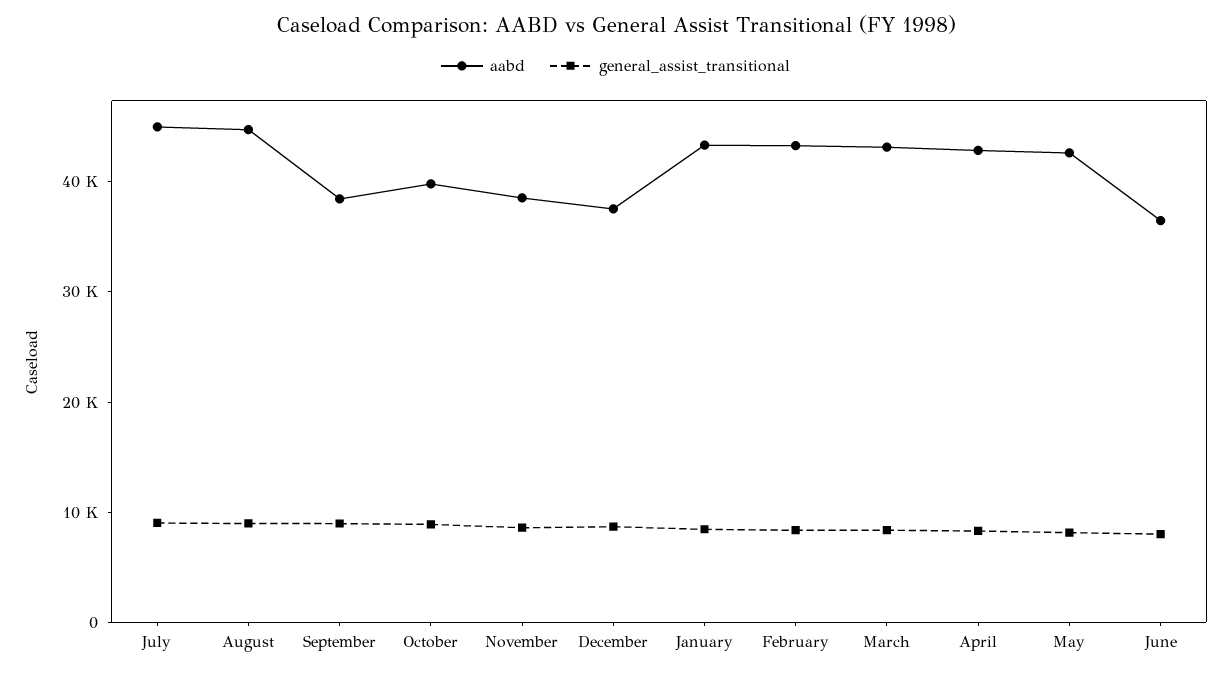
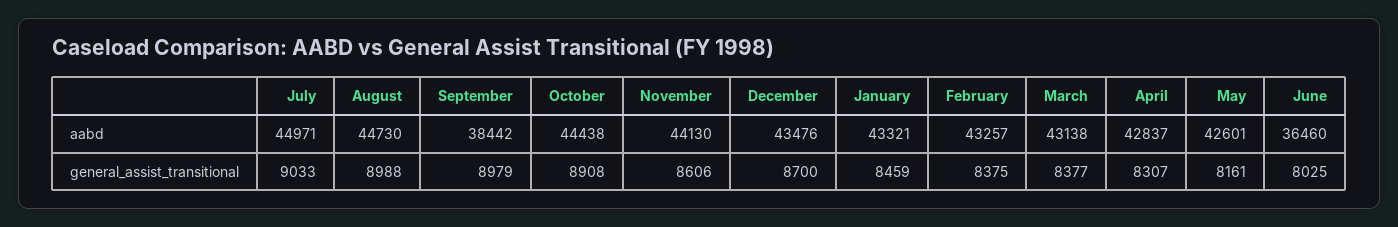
  {
    "aabd": {
      "July": 44971,
      "August": 44730,
      "September": 38442,
-     "October": 40000,
+     "October": 44438,
-     "November": 38000,
+     "November": 44130,
-     "December": 38000,
+     "December": 43476,
      "January": 43321,
      "February": 43257,
      "March": 43138,
      "April": 42837,
      "May": 42601,
      "June": 36460
    },
    "general_assist_transitional": {
      "July": 9033,
      "August": 8988,
      "September": 8979,
      "October": 8908,
      "November": 8606,
      "December": 8700,
      "January": 8459,
      "February": 8375,
      "March": 8377,
      "April": 8307,
      "May": 8161,
      "June": 8025
    }
  }

